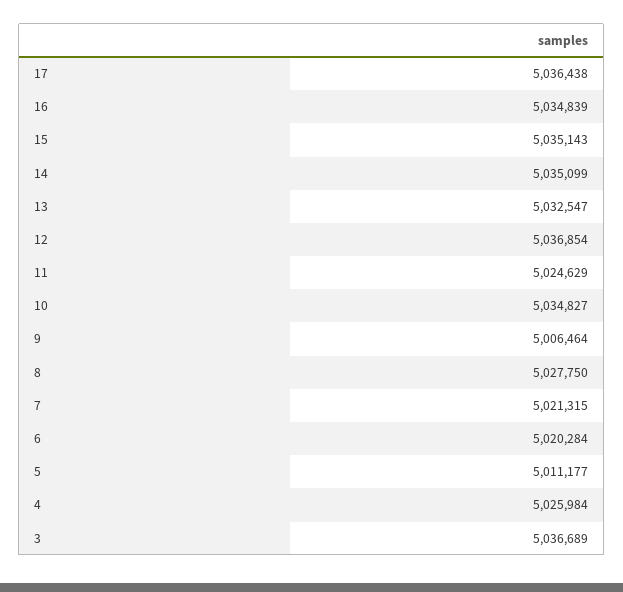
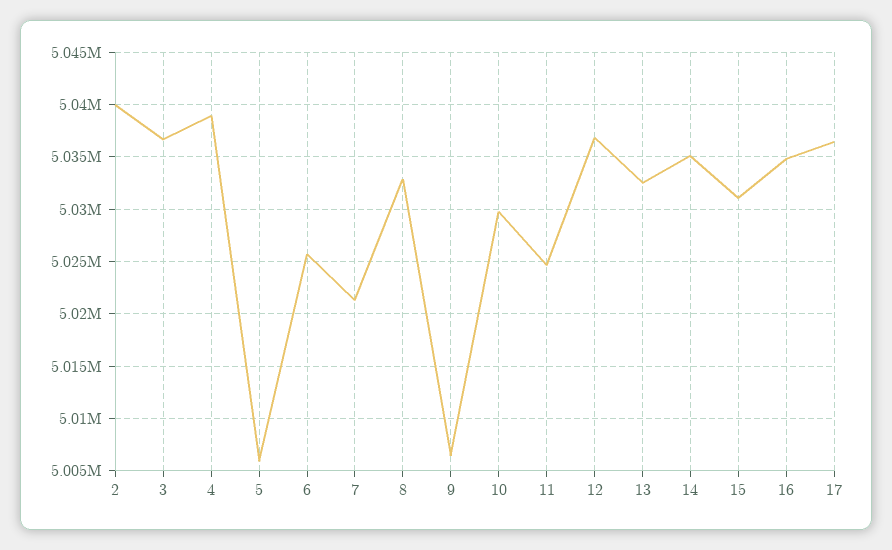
  {
    "17": 5036438,
    "16": 5034839,
-   "15": 5035143,
+   "15": 5031000,
    "14": 5035099,
    "13": 5032547,
    "12": 5036854,
    "11": 5024629,
-   "10": 5034827,
+   "10": 5030000,
    "9": 5006464,
-   "8": 5027750,
+   "8": 5033000,
    "7": 5021315,
-   "6": 5020284,
+   "6": 5026000,
-   "5": 5011177,
+   "5": 5006000,
-   "4": 5025984,
+   "4": 5039000,
-   "3": 5036689
+   "3": 5036689,
+   "2": 5040000
  }

